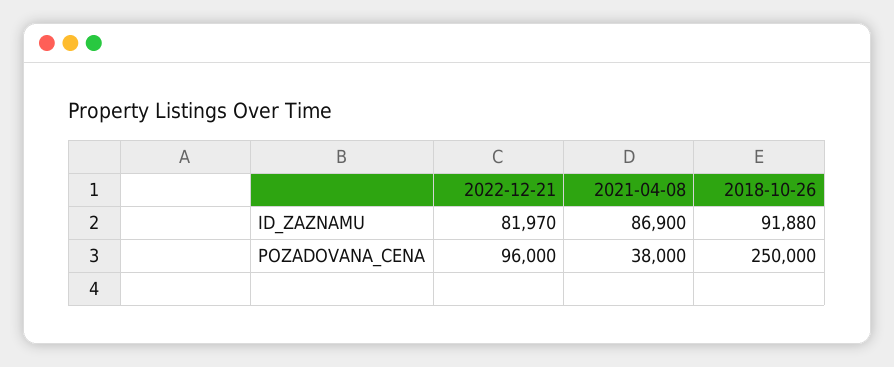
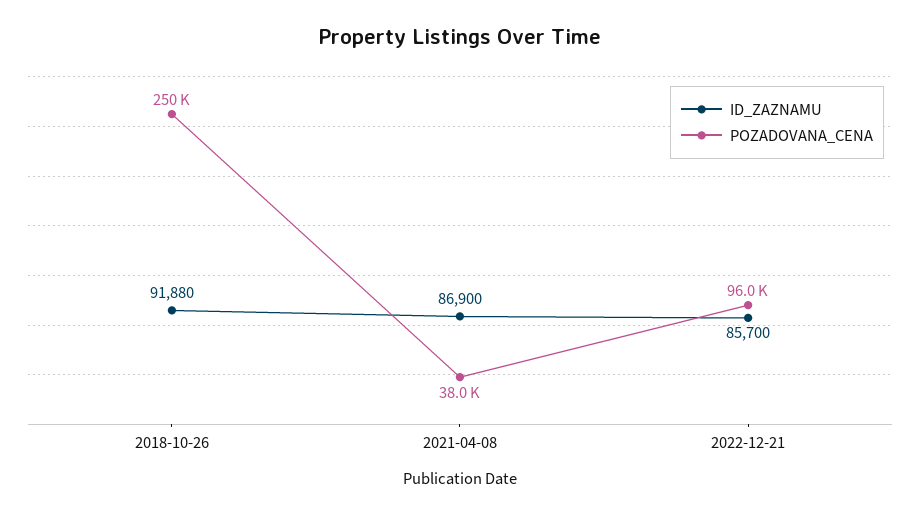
  {
    "ID_ZAZNAMU": {
-     "2022-12-21": 81970,
+     "2022-12-21": 85700,
      "2021-04-08": 86900,
      "2018-10-26": 91880
    },
    "POZADOVANA_CENA": {
      "2022-12-21": 96000,
      "2021-04-08": 38000,
      "2018-10-26": 250000
    }
  }

